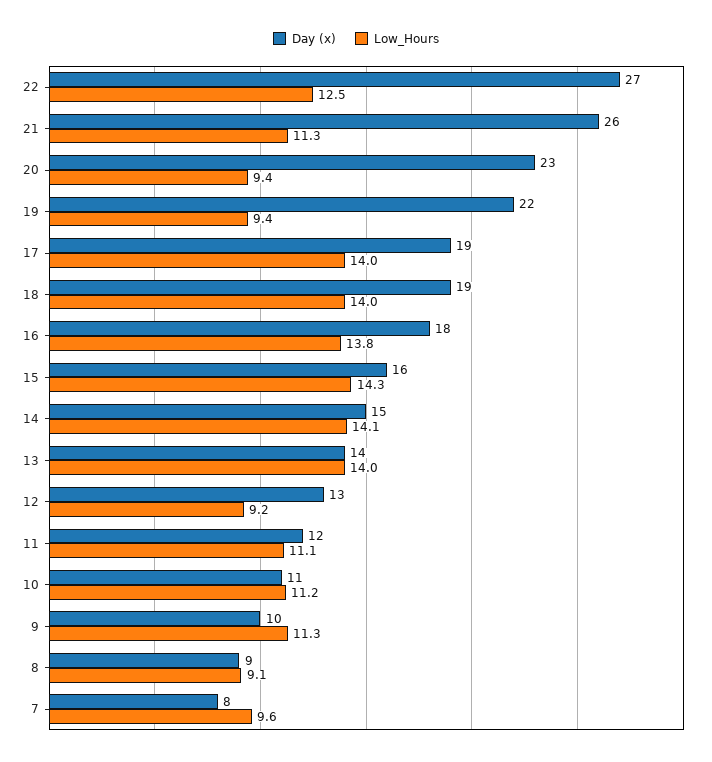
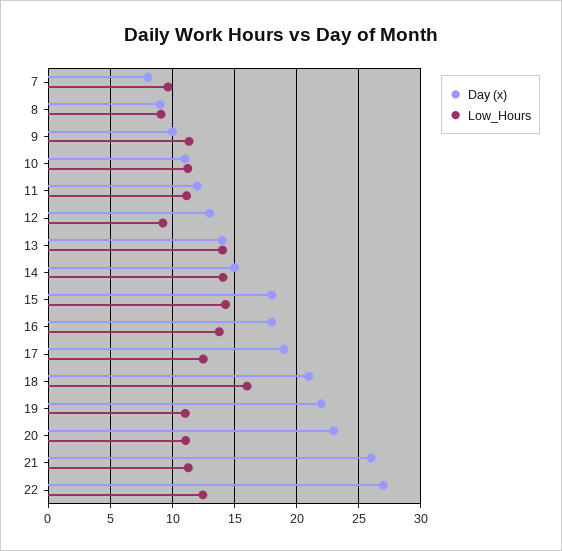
  {
    "Day (x)": {
      "22": 27,
      "21": 26,
      "20": 23,
      "19": 22,
      "17": 19,
-     "18": 19,
+     "18": 21,
      "16": 18,
-     "15": 16,
+     "15": 18,
      "14": 15,
      "13": 14,
      "12": 13,
      "11": 12,
      "10": 11,
      "9": 10,
      "8": 9,
      "7": 8
    },
    "Low_Hours": {
      "22": 12.5,
      "21": 11.3,
-     "20": 9.4,
+     "20": 11,
-     "19": 9.4,
+     "19": 11,
-     "17": 14,
+     "17": 12.5,
-     "18": 14,
+     "18": 16,
      "16": 13.8,
      "15": 14.3,
      "14": 14.1,
      "13": 14,
      "12": 9.2,
      "11": 11.1,
      "10": 11.2,
      "9": 11.3,
      "8": 9.1,
      "7": 9.6
    }
  }

